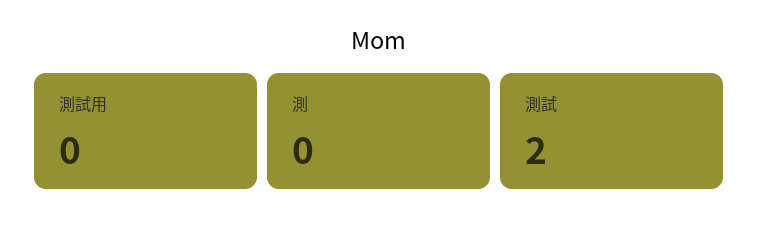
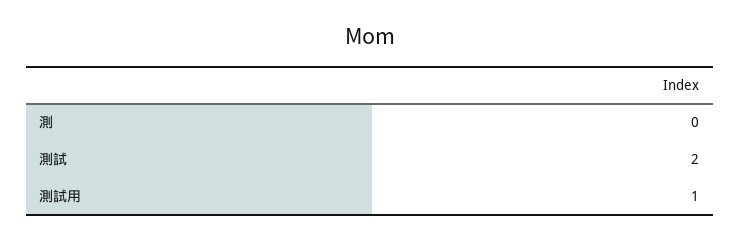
  {
-   "測試用": 0,
+   "測試用": 1,
    "測": 0,
    "測試": 2
  }

